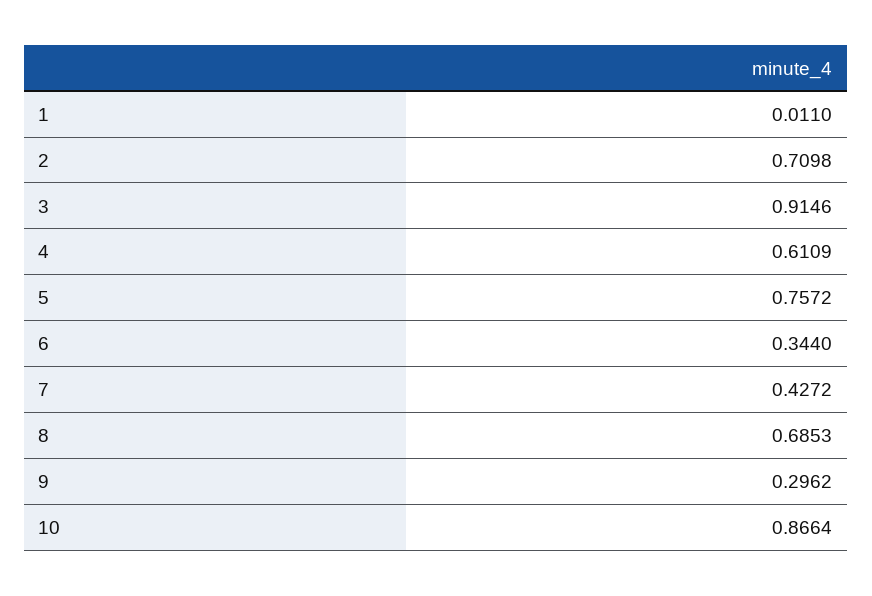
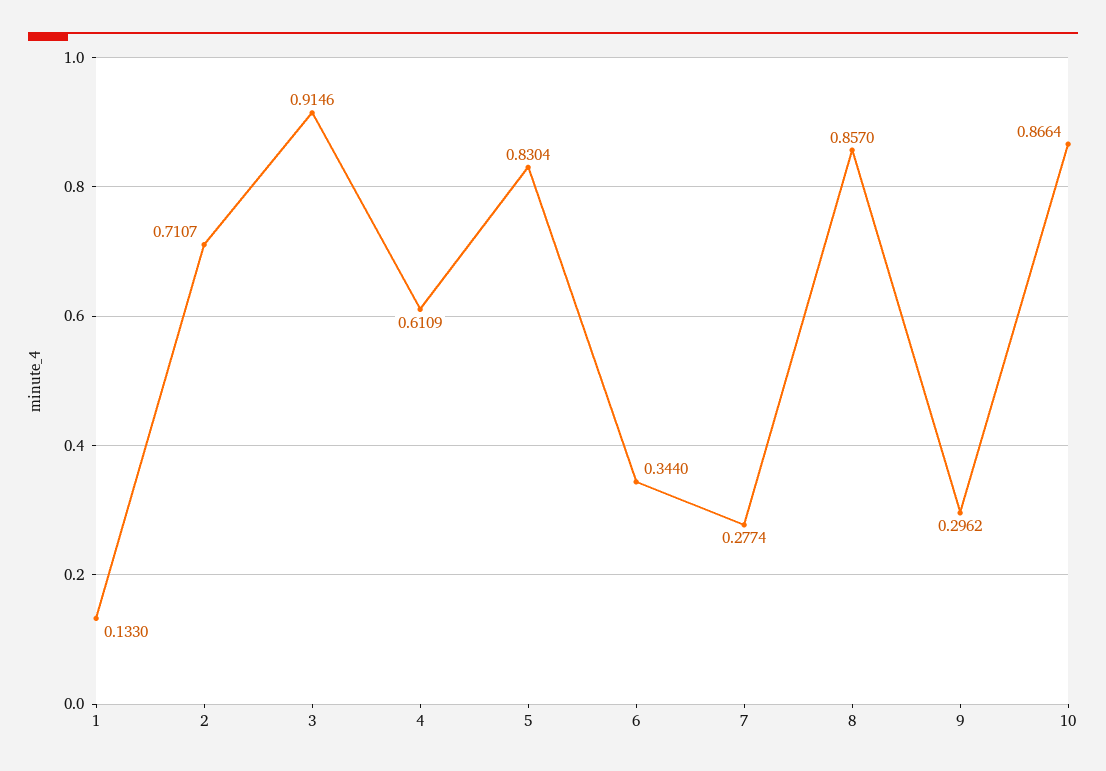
  {
-   "1": 0.011,
+   "1": 0.133,
-   "2": 0.7098,
+   "2": 0.7107,
    "3": 0.9146,
    "4": 0.6109,
-   "5": 0.7572,
+   "5": 0.8304,
    "6": 0.344,
-   "7": 0.4272,
+   "7": 0.2774,
-   "8": 0.6853,
+   "8": 0.857,
    "9": 0.2962,
    "10": 0.8664
  }

